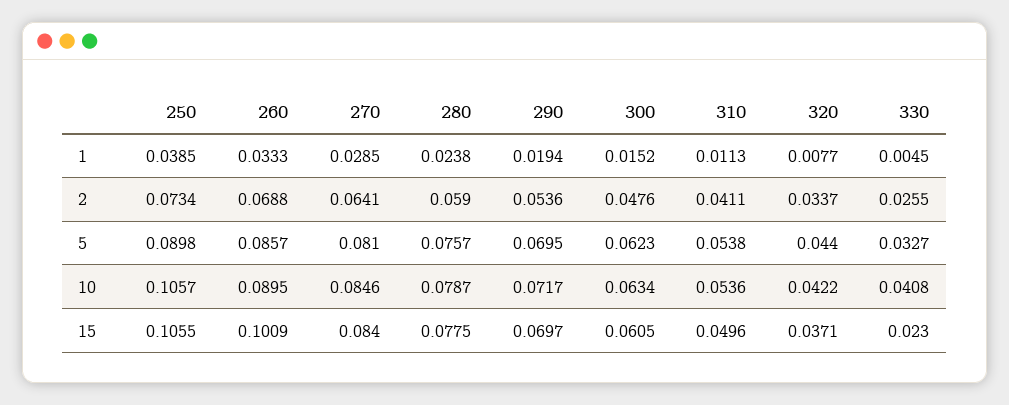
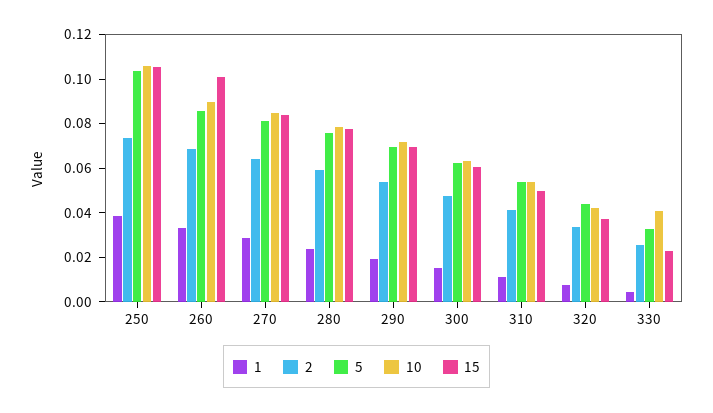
  {
    "1": {
      "250": 0.0385,
      "260": 0.0333,
      "270": 0.0285,
      "280": 0.0238,
      "290": 0.0194,
      "300": 0.0152,
      "310": 0.0113,
      "320": 0.0077,
      "330": 0.0045
    },
    "2": {
      "250": 0.0734,
      "260": 0.0688,
      "270": 0.0641,
      "280": 0.059,
      "290": 0.0536,
      "300": 0.0476,
      "310": 0.0411,
      "320": 0.0337,
      "330": 0.0255
    },
    "5": {
-     "250": 0.0898,
+     "250": 0.105,
      "260": 0.0857,
      "270": 0.081,
      "280": 0.0757,
      "290": 0.0695,
      "300": 0.0623,
      "310": 0.0538,
      "320": 0.044,
      "330": 0.0327
    },
    "10": {
      "250": 0.1057,
      "260": 0.0895,
      "270": 0.0846,
      "280": 0.0787,
      "290": 0.0717,
      "300": 0.0634,
      "310": 0.0536,
      "320": 0.0422,
      "330": 0.0408
    },
    "15": {
      "250": 0.1055,
      "260": 0.1009,
      "270": 0.084,
      "280": 0.0775,
      "290": 0.0697,
      "300": 0.0605,
      "310": 0.0496,
      "320": 0.0371,
      "330": 0.023
    }
  }

